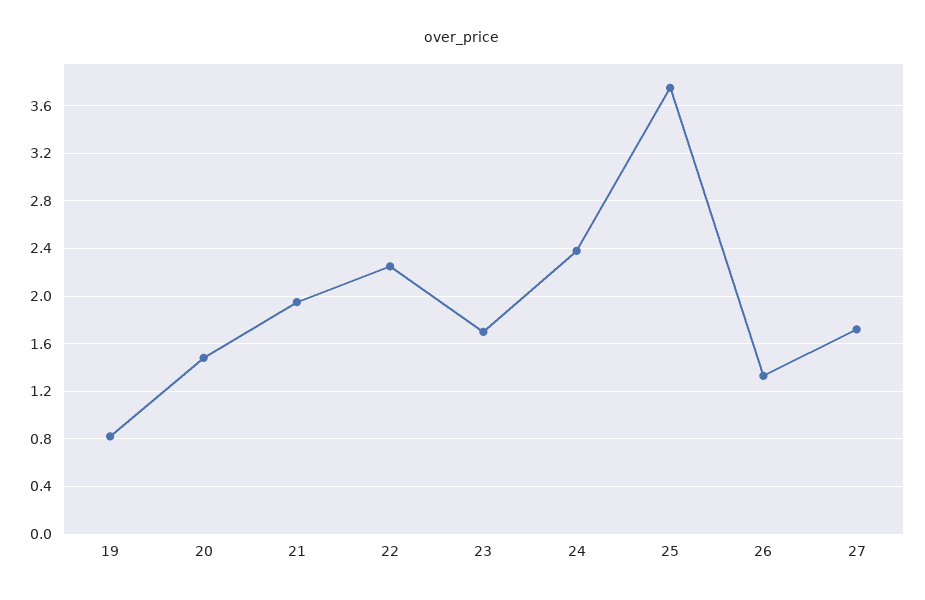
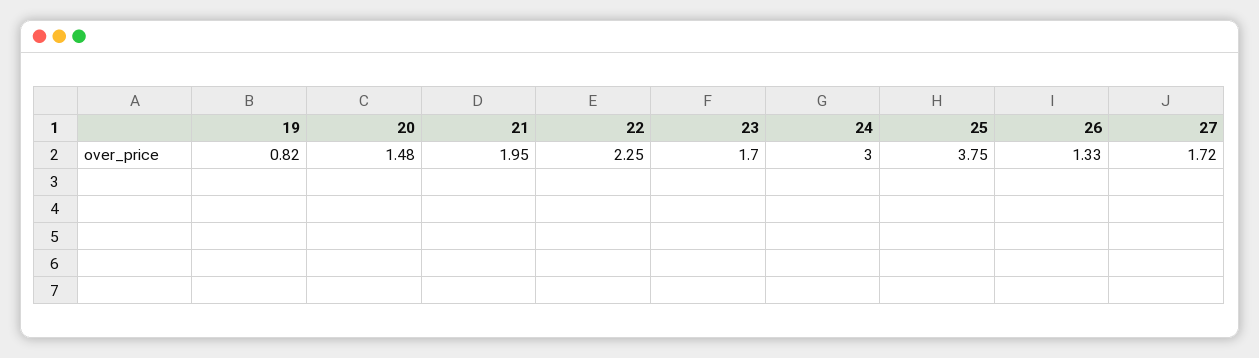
  {
    "19": 0.82,
    "20": 1.48,
    "21": 1.95,
    "22": 2.25,
    "23": 1.7,
-   "24": 2.4,
+   "24": 3,
    "25": 3.75,
    "26": 1.33,
    "27": 1.72
  }

